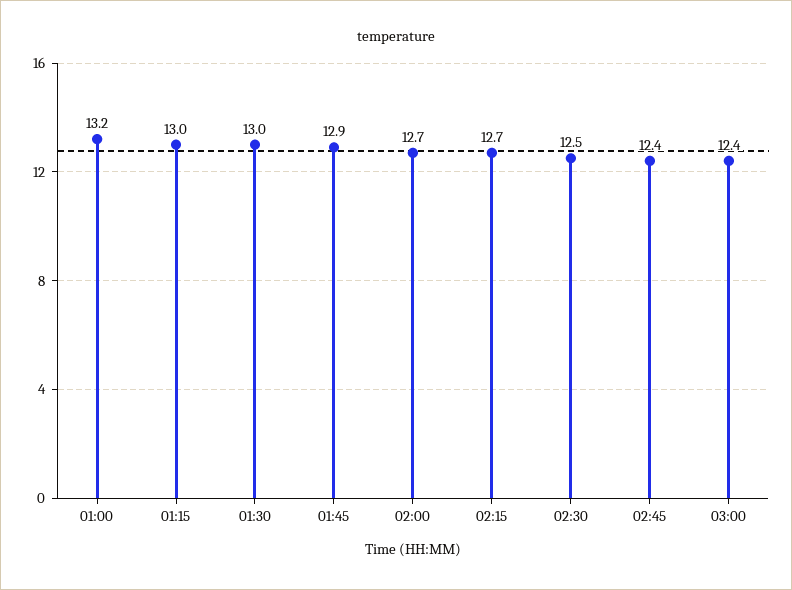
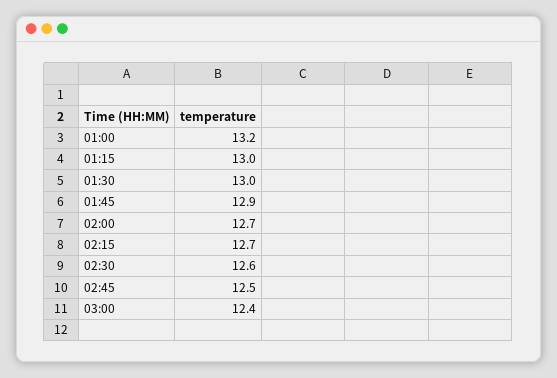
  {
    "01:00": 13.2,
    "01:15": 13,
    "01:30": 13,
    "01:45": 12.9,
    "02:00": 12.7,
    "02:15": 12.7,
-   "02:30": 12.5,
+   "02:30": 12.6,
-   "02:45": 12.4,
+   "02:45": 12.5,
    "03:00": 12.4
  }

